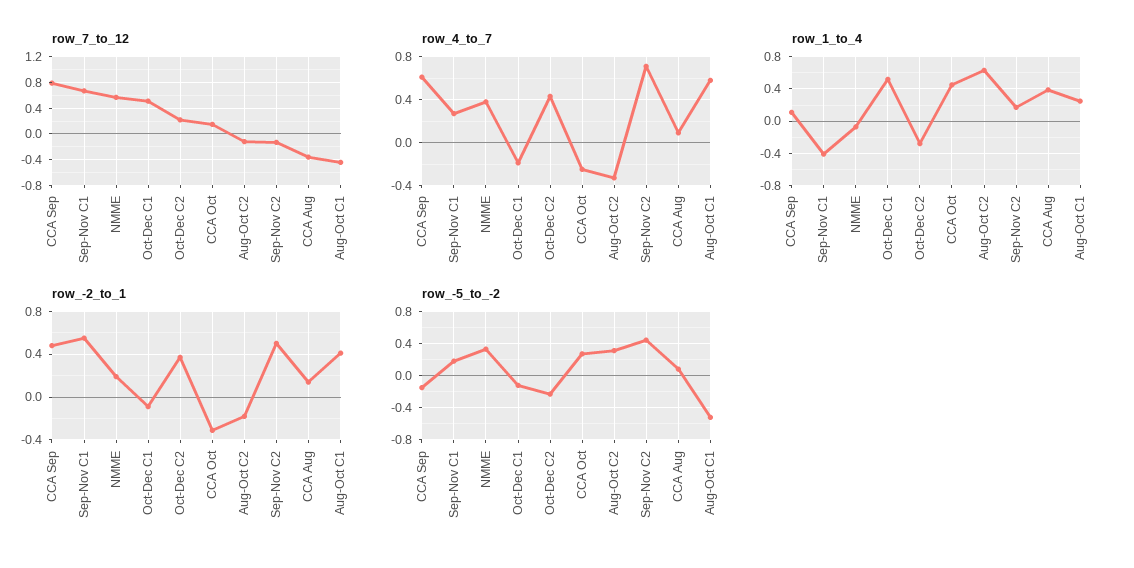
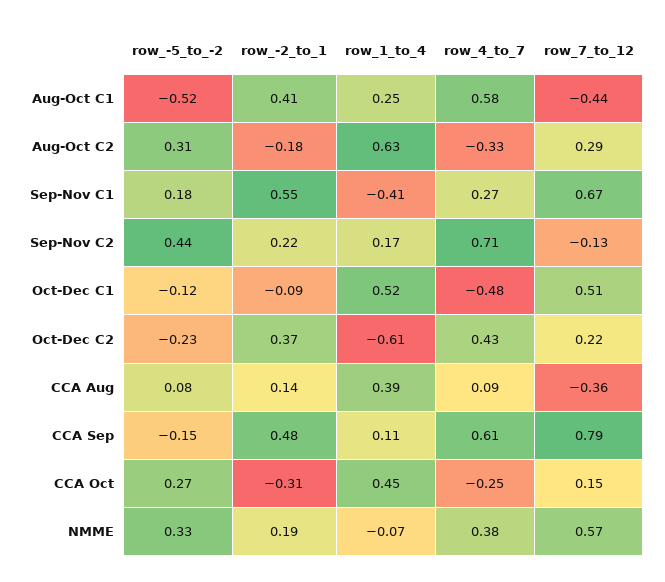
  {
    "row_7_to_12": {
      "CCA Sep": 0.79,
      "Sep-Nov C1": 0.67,
      "NMME": 0.57,
      "Oct-Dec C1": 0.51,
      "Oct-Dec C2": 0.22,
      "CCA Oct": 0.15,
-     "Aug-Oct C2": -0.1,
+     "Aug-Oct C2": 0.29,
      "Sep-Nov C2": -0.13,
      "CCA Aug": -0.36,
      "Aug-Oct C1": -0.44
    },
    "row_4_to_7": {
      "CCA Sep": 0.61,
      "Sep-Nov C1": 0.27,
      "NMME": 0.38,
-     "Oct-Dec C1": -0.2,
+     "Oct-Dec C1": -0.48,
      "Oct-Dec C2": 0.43,
      "CCA Oct": -0.25,
      "Aug-Oct C2": -0.33,
      "Sep-Nov C2": 0.71,
      "CCA Aug": 0.09,
      "Aug-Oct C1": 0.58
    },
    "row_1_to_4": {
      "CCA Sep": 0.11,
      "Sep-Nov C1": -0.41,
      "NMME": -0.07,
      "Oct-Dec C1": 0.52,
-     "Oct-Dec C2": -0.3,
+     "Oct-Dec C2": -0.61,
      "CCA Oct": 0.45,
      "Aug-Oct C2": 0.63,
      "Sep-Nov C2": 0.17,
      "CCA Aug": 0.39,
      "Aug-Oct C1": 0.25
    },
    "row_-2_to_1": {
      "CCA Sep": 0.48,
      "Sep-Nov C1": 0.55,
      "NMME": 0.19,
      "Oct-Dec C1": -0.09,
      "Oct-Dec C2": 0.37,
      "CCA Oct": -0.31,
      "Aug-Oct C2": -0.18,
-     "Sep-Nov C2": 0.5,
+     "Sep-Nov C2": 0.22,
      "CCA Aug": 0.14,
      "Aug-Oct C1": 0.41
    },
    "row_-5_to_-2": {
      "CCA Sep": -0.15,
      "Sep-Nov C1": 0.18,
      "NMME": 0.33,
      "Oct-Dec C1": -0.12,
      "Oct-Dec C2": -0.23,
      "CCA Oct": 0.27,
      "Aug-Oct C2": 0.31,
      "Sep-Nov C2": 0.44,
      "CCA Aug": 0.08,
      "Aug-Oct C1": -0.52
    }
  }

